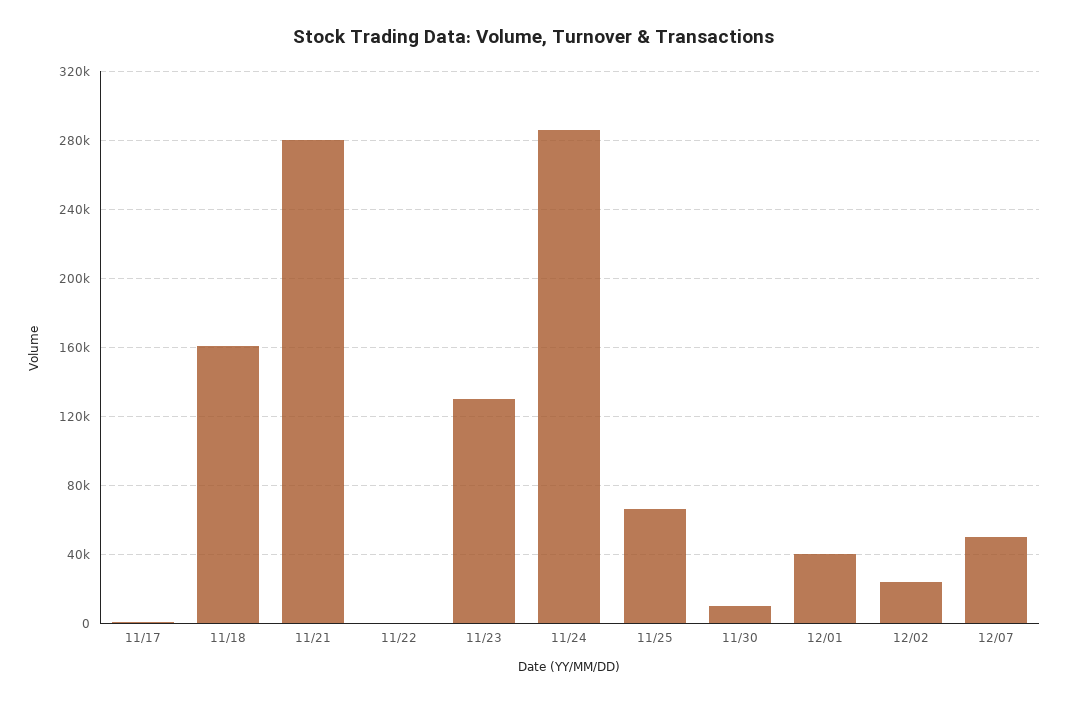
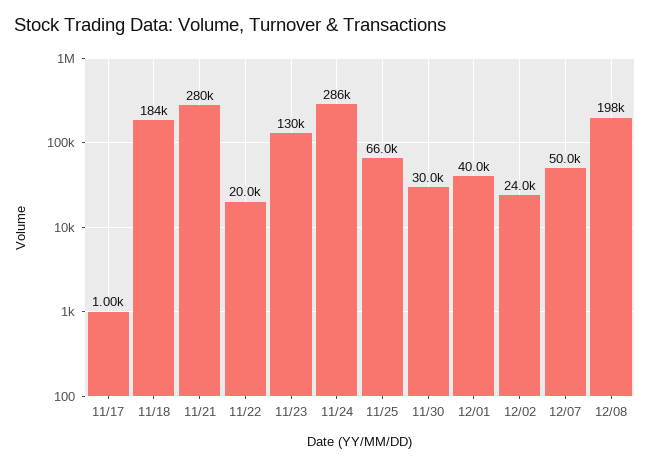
  {
    "11/17": 1000,
-   "11/18": 160000,
+   "11/18": 184000,
    "11/21": 280000,
-   "11/22": 0,
+   "11/22": 20000,
    "11/23": 130000,
    "11/24": 286000,
    "11/25": 66000,
-   "11/30": 10000,
+   "11/30": 30000,
    "12/01": 40000,
    "12/02": 24000,
-   "12/07": 50000
+   "12/07": 50000,
+   "12/08": 198000
  }

